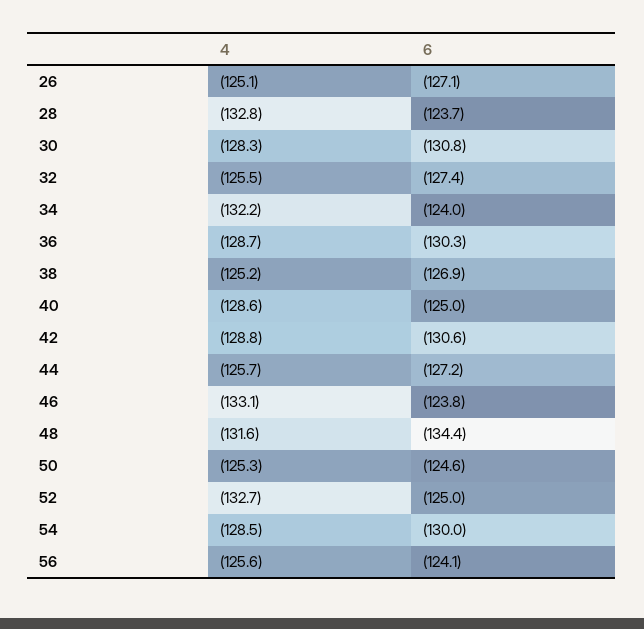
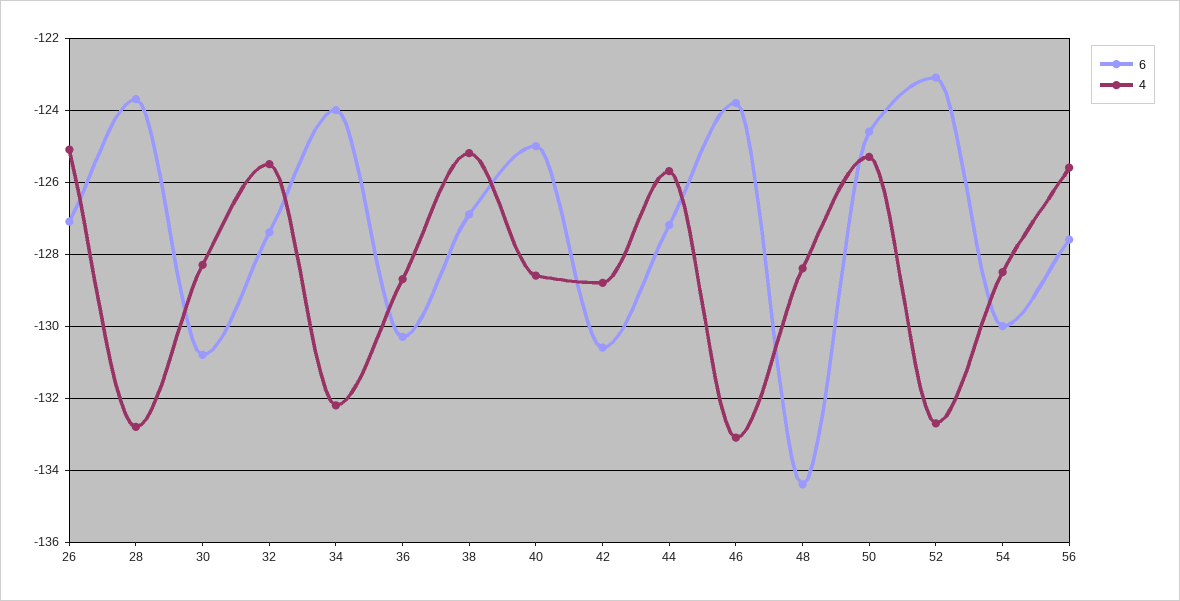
  {
    "4": {
      "26": -125.1,
      "28": -132.8,
      "30": -128.3,
      "32": -125.5,
      "34": -132.2,
      "36": -128.7,
      "38": -125.2,
      "40": -128.6,
      "42": -128.8,
      "44": -125.7,
      "46": -133.1,
-     "48": -131.6,
+     "48": -128.5,
      "50": -125.3,
      "52": -132.7,
      "54": -128.5,
      "56": -125.6
    },
    "6": {
      "26": -127.1,
      "28": -123.7,
      "30": -130.8,
      "32": -127.4,
      "34": -124,
      "36": -130.3,
      "38": -126.9,
      "40": -125,
      "42": -130.6,
      "44": -127.2,
      "46": -123.8,
      "48": -134.4,
      "50": -124.6,
-     "52": -125,
+     "52": -123,
      "54": -130,
-     "56": -124.1
+     "56": -127.5
    }
  }

